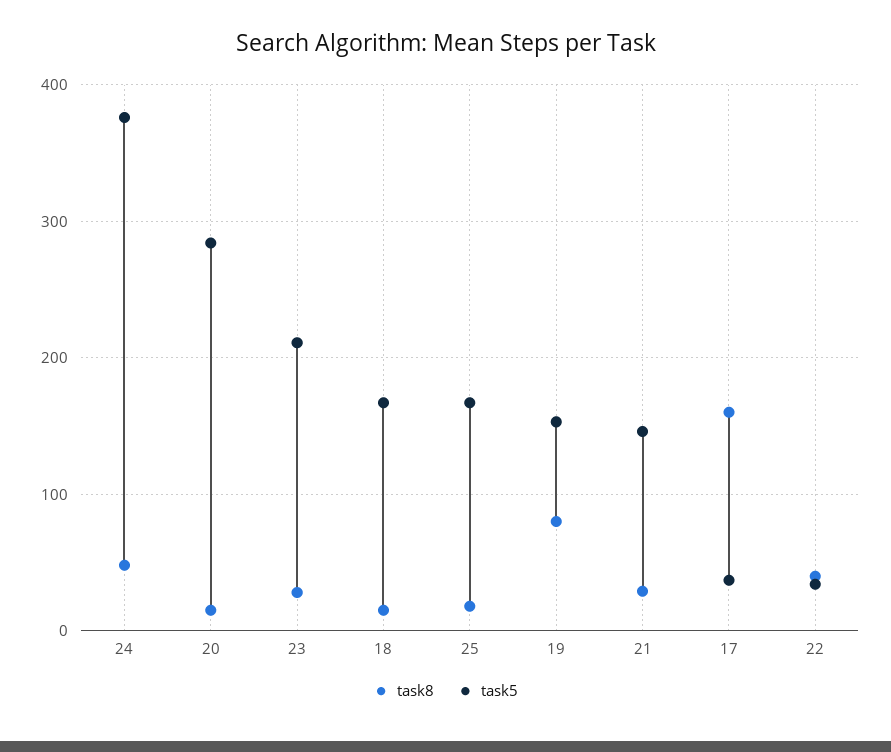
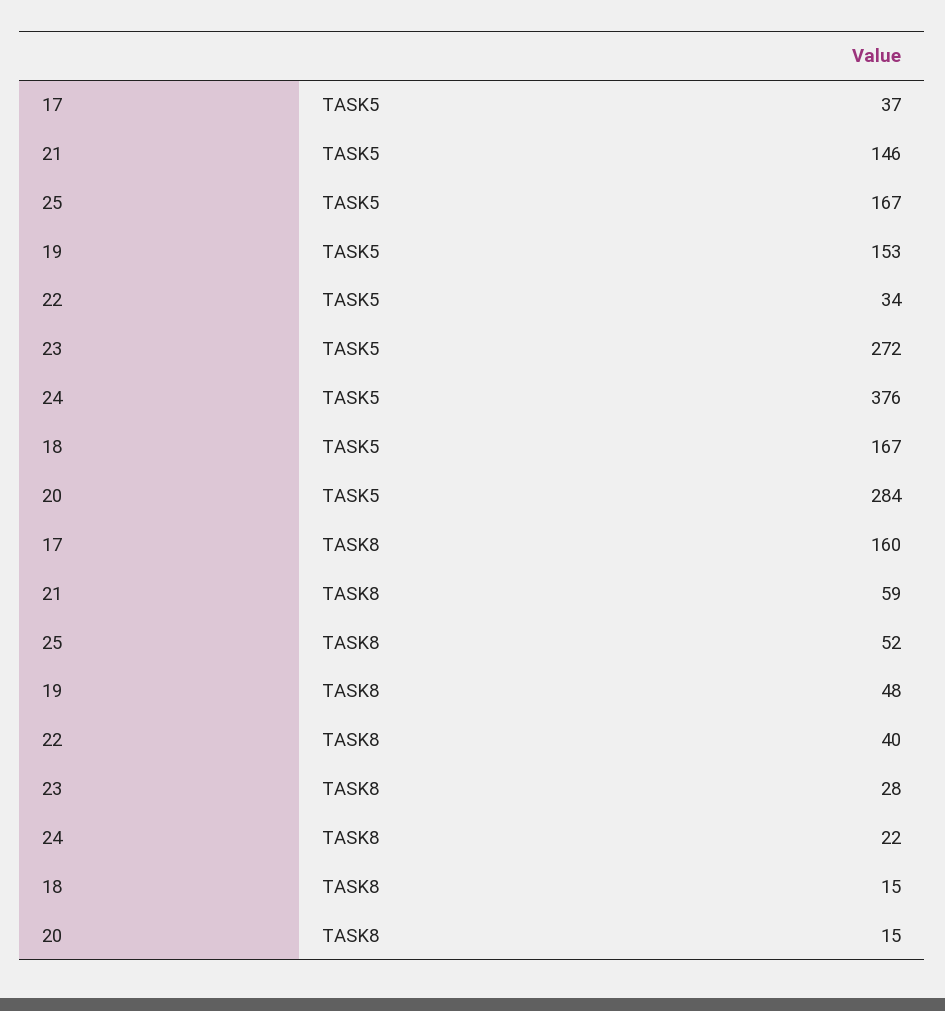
  {
    "task8": {
-     "24": 50,
+     "24": 22,
      "20": 15,
      "23": 28,
      "18": 15,
-     "25": 20,
+     "25": 52,
-     "19": 80,
+     "19": 48,
-     "21": 30,
+     "21": 59,
      "17": 160,
      "22": 40
    },
    "task5": {
      "24": 376,
      "20": 284,
-     "23": 210,
+     "23": 272,
      "18": 167,
      "25": 167,
      "19": 153,
      "21": 146,
      "17": 37,
      "22": 34
    }
  }

